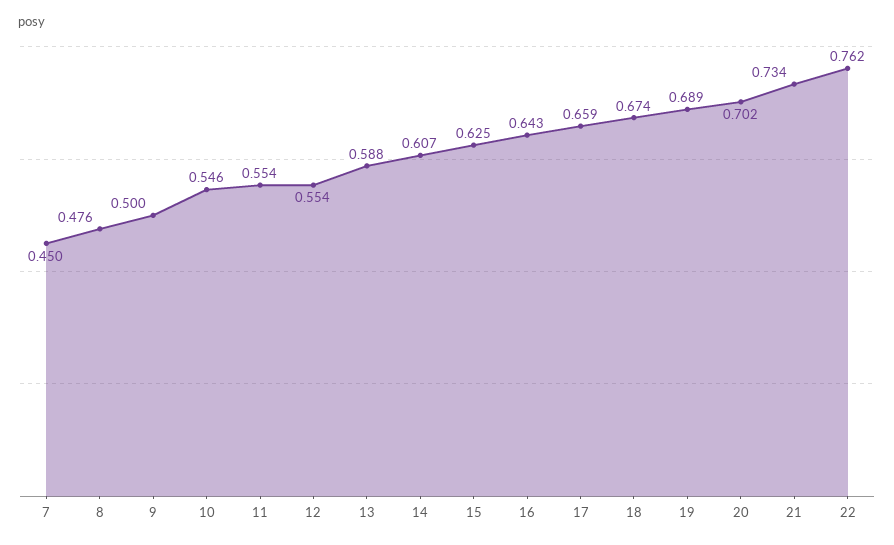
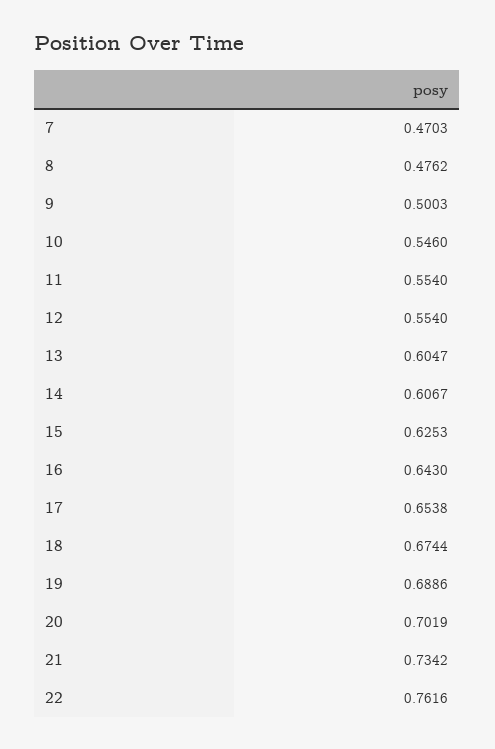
  {
-   "7": 0.45,
+   "7": 0.4703,
    "8": 0.4762,
    "9": 0.5003,
    "10": 0.546,
    "11": 0.554,
    "12": 0.554,
-   "13": 0.588,
+   "13": 0.6047,
    "14": 0.6067,
    "15": 0.6253,
    "16": 0.643,
-   "17": 0.659,
+   "17": 0.6538,
    "18": 0.6744,
    "19": 0.6886,
    "20": 0.7019,
    "21": 0.7342,
    "22": 0.7616
  }

